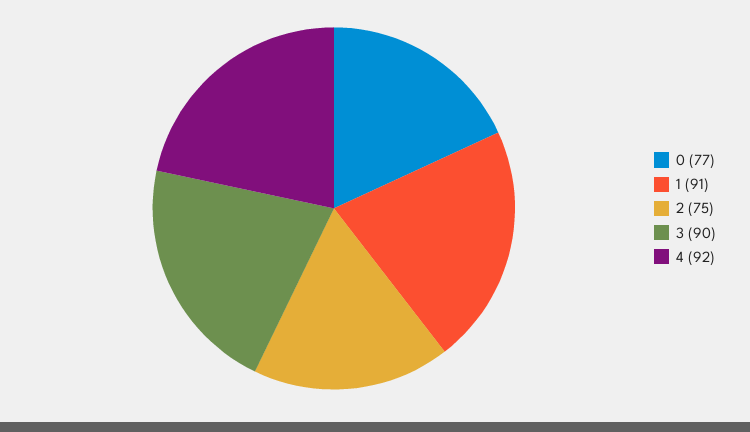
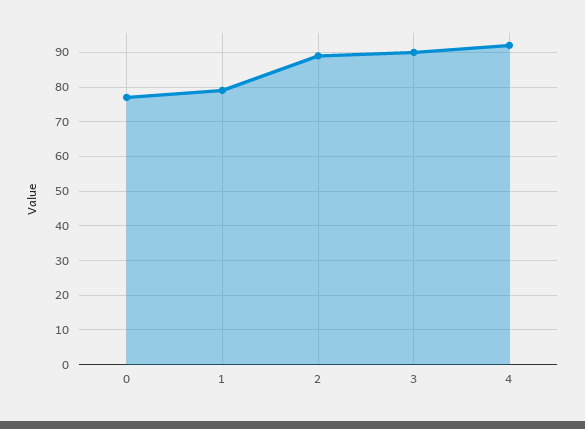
  {
    "0": 77,
-   "1": 91,
+   "1": 80,
-   "2": 75,
+   "2": 90,
    "3": 90,
    "4": 92
  }

